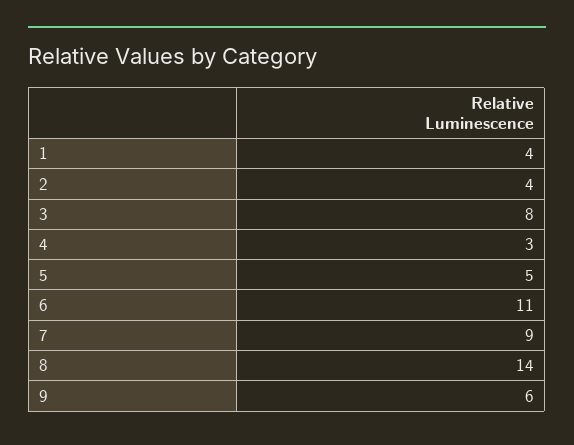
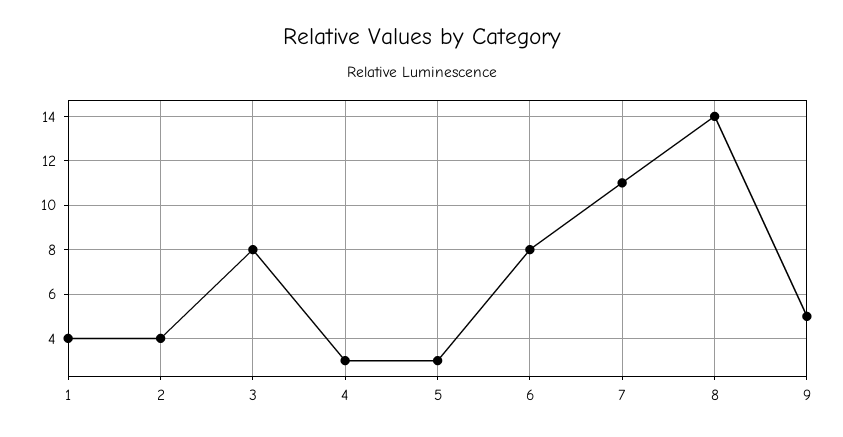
  {
    "1": 4,
    "2": 4,
    "3": 8,
    "4": 3,
-   "5": 5,
+   "5": 3,
-   "6": 11,
+   "6": 8,
-   "7": 9,
+   "7": 11,
    "8": 14,
-   "9": 6
+   "9": 5
  }

